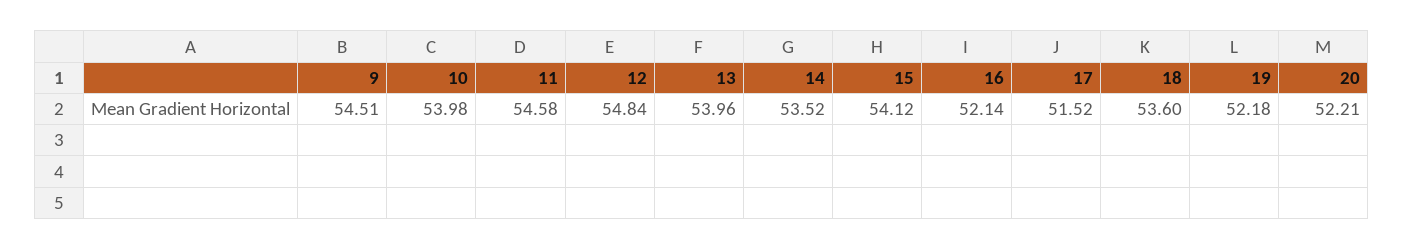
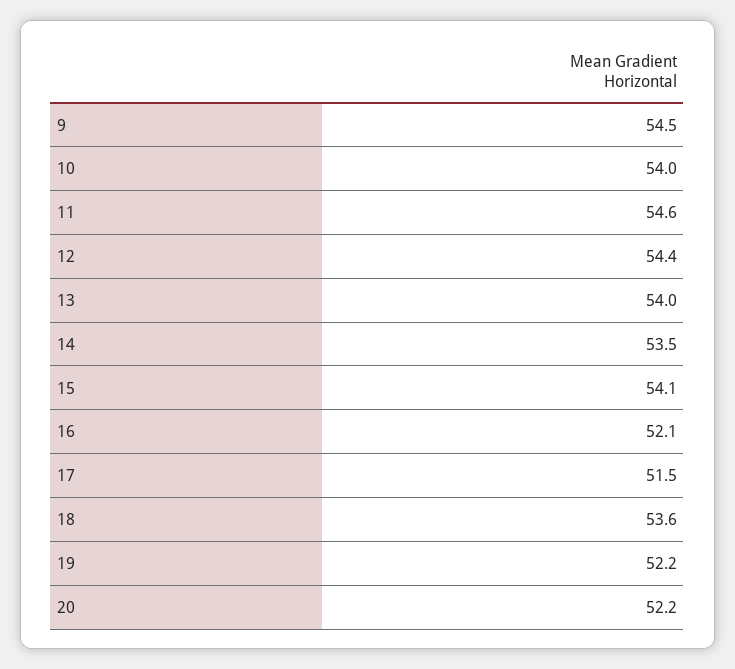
  {
    "9": 54.51,
    "10": 53.98,
    "11": 54.58,
-   "12": 54.84,
+   "12": 54.4,
    "13": 53.96,
    "14": 53.52,
    "15": 54.12,
    "16": 52.14,
    "17": 51.52,
    "18": 53.6,
    "19": 52.18,
    "20": 52.21
  }

